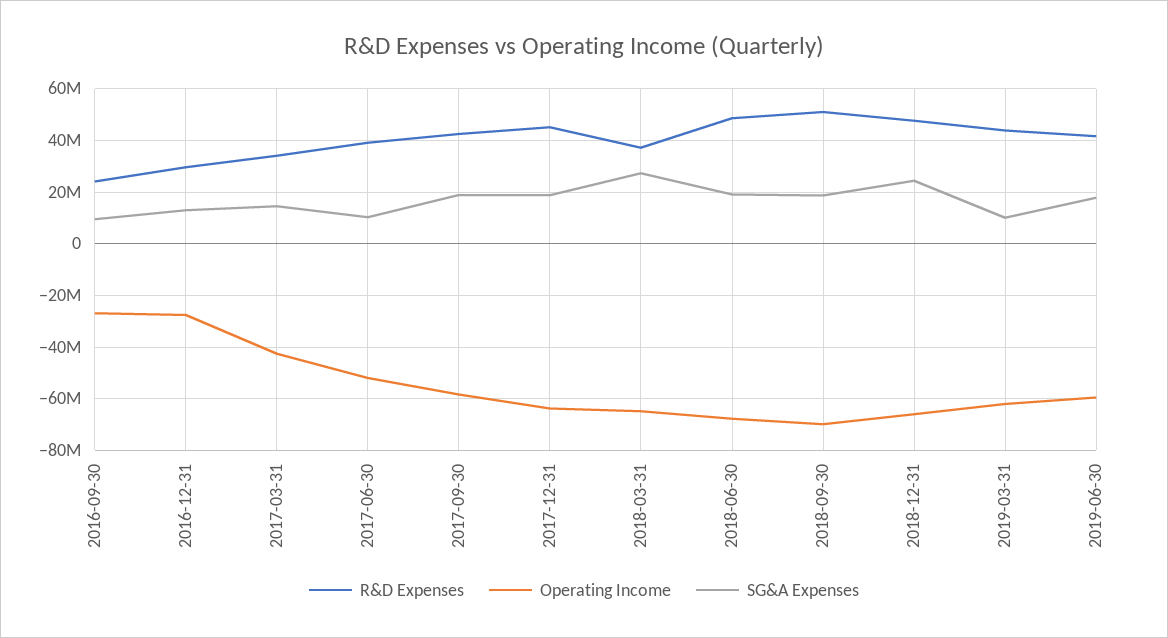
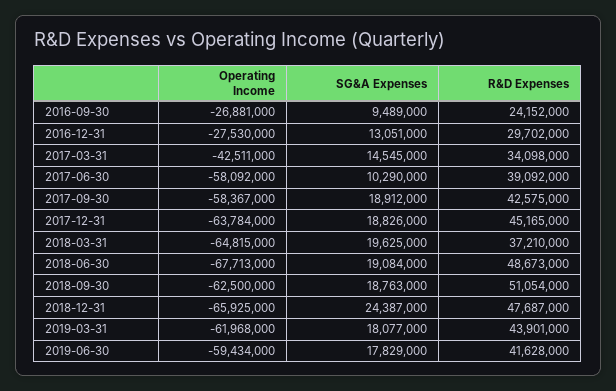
  {
    "R&D Expenses": {
      "2016-09-30": 24152000,
      "2016-12-31": 29702000,
      "2017-03-31": 34098000,
      "2017-06-30": 39092000,
      "2017-09-30": 42575000,
      "2017-12-31": 45165000,
      "2018-03-31": 37210000,
      "2018-06-30": 48673000,
      "2018-09-30": 51054000,
      "2018-12-31": 47687000,
      "2019-03-31": 43901000,
      "2019-06-30": 41628000
    },
    "Operating Income": {
      "2016-09-30": -26881000,
      "2016-12-31": -27530000,
      "2017-03-31": -42511000,
-     "2017-06-30": -52500000,
+     "2017-06-30": -58092000,
      "2017-09-30": -58367000,
      "2017-12-31": -63784000,
      "2018-03-31": -64815000,
      "2018-06-30": -67713000,
-     "2018-09-30": -70000000,
+     "2018-09-30": -62500000,
      "2018-12-31": -65925000,
      "2019-03-31": -61968000,
      "2019-06-30": -59434000
    },
    "SG&A Expenses": {
      "2016-09-30": 9489000,
      "2016-12-31": 13051000,
      "2017-03-31": 14545000,
      "2017-06-30": 10290000,
      "2017-09-30": 18912000,
      "2017-12-31": 18826000,
-     "2018-03-31": 27500000,
+     "2018-03-31": 19625000,
      "2018-06-30": 19084000,
      "2018-09-30": 18763000,
      "2018-12-31": 24387000,
-     "2019-03-31": 10000000,
+     "2019-03-31": 18077000,
      "2019-06-30": 17829000
    }
  }

